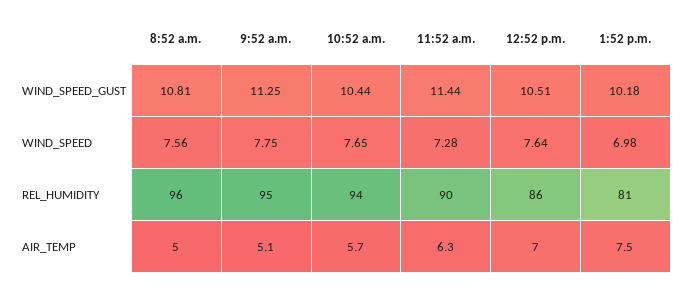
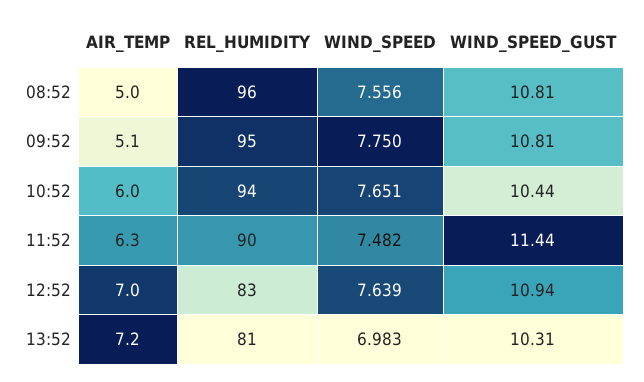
  {
    "8:52 a.m.": {
      "WIND_SPEED_GUST": 10.81,
      "WIND_SPEED": 7.556,
      "REL_HUMIDITY": 96,
      "AIR_TEMP": 5
    },
    "9:52 a.m.": {
-     "WIND_SPEED_GUST": 11.25,
+     "WIND_SPEED_GUST": 10.81,
      "WIND_SPEED": 7.75,
      "REL_HUMIDITY": 95,
      "AIR_TEMP": 5.1
    },
    "10:52 a.m.": {
      "WIND_SPEED_GUST": 10.44,
      "WIND_SPEED": 7.651,
      "REL_HUMIDITY": 94,
-     "AIR_TEMP": 5.7
+     "AIR_TEMP": 6
    },
    "11:52 a.m.": {
      "WIND_SPEED_GUST": 11.44,
-     "WIND_SPEED": 7.28,
+     "WIND_SPEED": 7.482,
      "REL_HUMIDITY": 90,
      "AIR_TEMP": 6.3
    },
    "12:52 p.m.": {
-     "WIND_SPEED_GUST": 10.51,
+     "WIND_SPEED_GUST": 10.94,
      "WIND_SPEED": 7.639,
-     "REL_HUMIDITY": 86,
+     "REL_HUMIDITY": 83,
      "AIR_TEMP": 7
    },
    "1:52 p.m.": {
-     "WIND_SPEED_GUST": 10.18,
+     "WIND_SPEED_GUST": 10.31,
      "WIND_SPEED": 6.983,
      "REL_HUMIDITY": 81,
-     "AIR_TEMP": 7.5
+     "AIR_TEMP": 7.2
    }
  }

